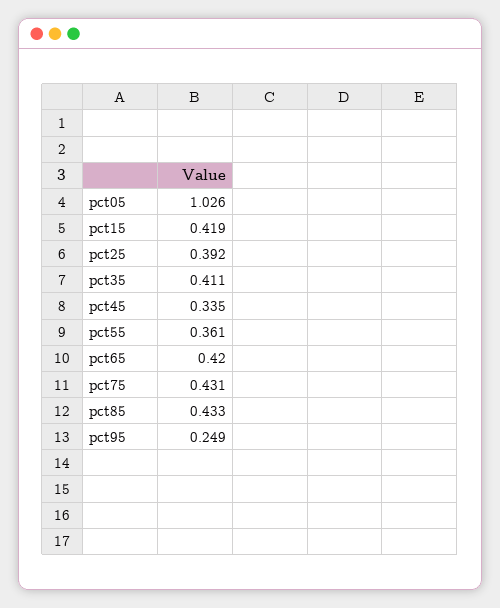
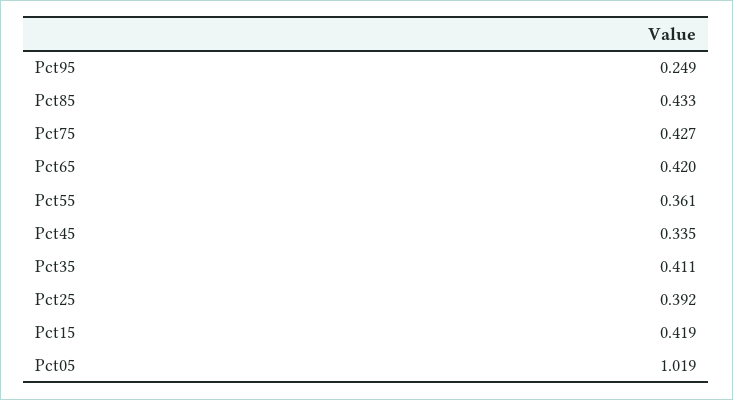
  {
-   "pct05": 1.026,
+   "pct05": 1.019,
    "pct15": 0.419,
    "pct25": 0.392,
    "pct35": 0.411,
    "pct45": 0.335,
    "pct55": 0.361,
    "pct65": 0.42,
-   "pct75": 0.431,
+   "pct75": 0.427,
    "pct85": 0.433,
    "pct95": 0.249
  }

